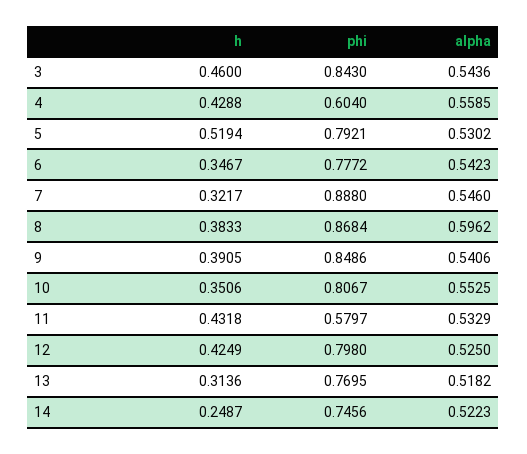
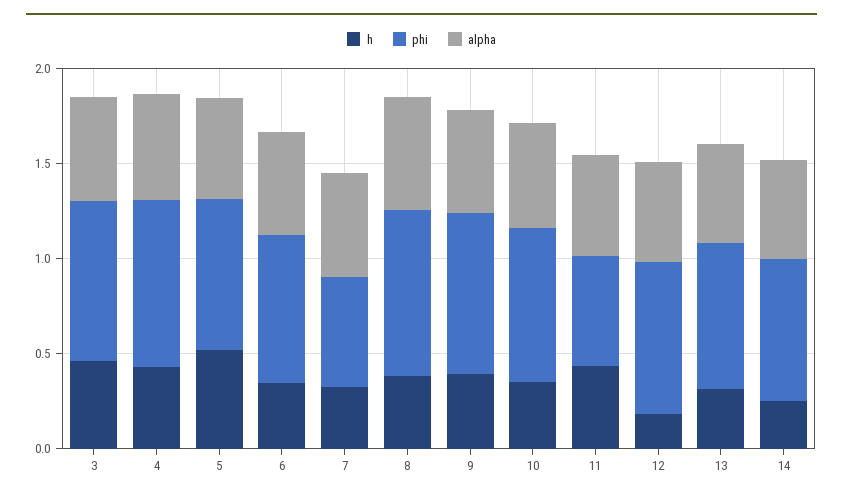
  {
    "h": {
      "3": 0.46,
      "4": 0.4288,
      "5": 0.5194,
      "6": 0.3467,
      "7": 0.3217,
      "8": 0.3833,
      "9": 0.3905,
      "10": 0.3506,
      "11": 0.4318,
-     "12": 0.4249,
+     "12": 0.2,
      "13": 0.3136,
      "14": 0.2487
    },
    "phi": {
      "3": 0.843,
-     "4": 0.604,
+     "4": 0.9,
      "5": 0.7921,
      "6": 0.7772,
-     "7": 0.888,
+     "7": 0.6,
      "8": 0.8684,
      "9": 0.8486,
      "10": 0.8067,
      "11": 0.5797,
      "12": 0.798,
      "13": 0.7695,
      "14": 0.7456
    },
    "alpha": {
      "3": 0.5436,
      "4": 0.5585,
      "5": 0.5302,
      "6": 0.5423,
      "7": 0.546,
      "8": 0.5962,
      "9": 0.5406,
      "10": 0.5525,
      "11": 0.5329,
      "12": 0.525,
      "13": 0.5182,
      "14": 0.5223
    }
  }

